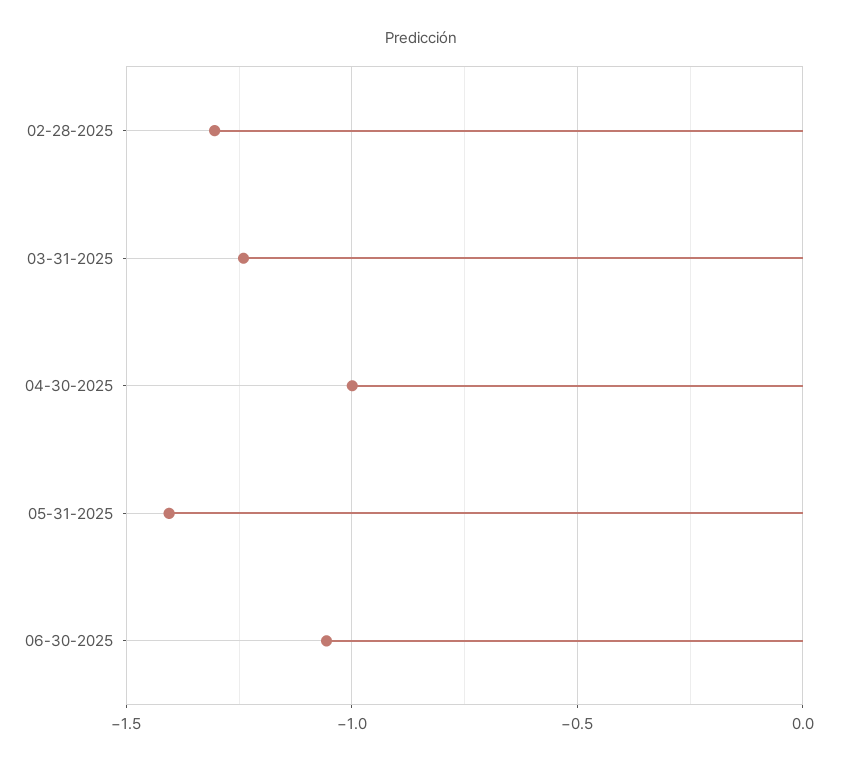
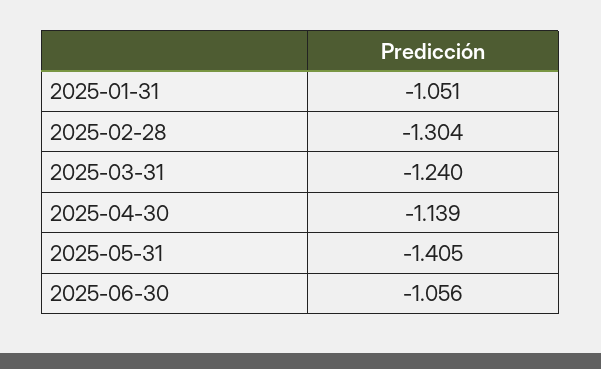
  {
    "02-28-2025": -1.304,
    "03-31-2025": -1.24,
-   "04-30-2025": -1,
+   "04-30-2025": -1.139,
    "05-31-2025": -1.405,
-   "06-30-2025": -1.056
+   "06-30-2025": -1.056,
+   "2025-01-31": -1.051
  }

